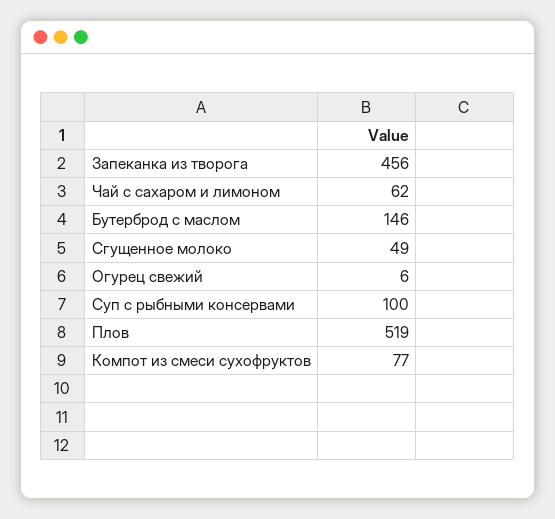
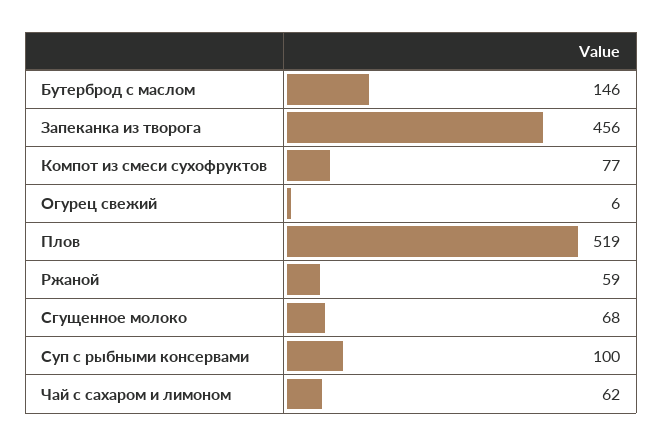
  {
    "Запеканка из творога": 456,
    "Чай с сахаром и лимоном": 62,
    "Бутерброд с маслом": 146,
-   "Сгущенное молоко": 49,
+   "Сгущенное молоко": 68,
    "Огурец свежий": 6,
    "Суп с рыбными консервами": 100,
    "Плов": 519,
-   "Компот из смеси сухофруктов": 77
+   "Компот из смеси сухофруктов": 77,
+   "Ржаной": 59
  }

